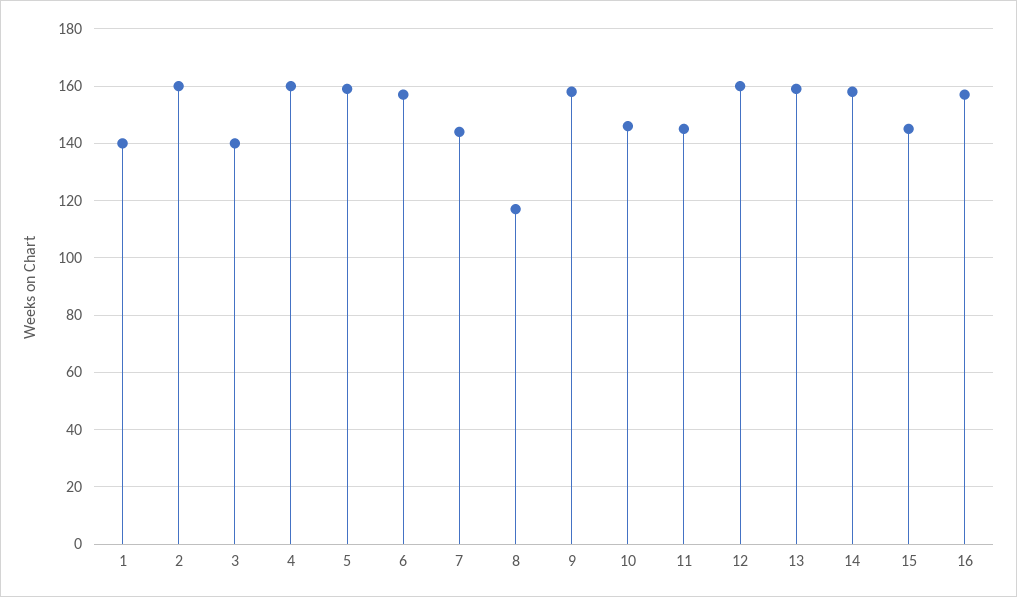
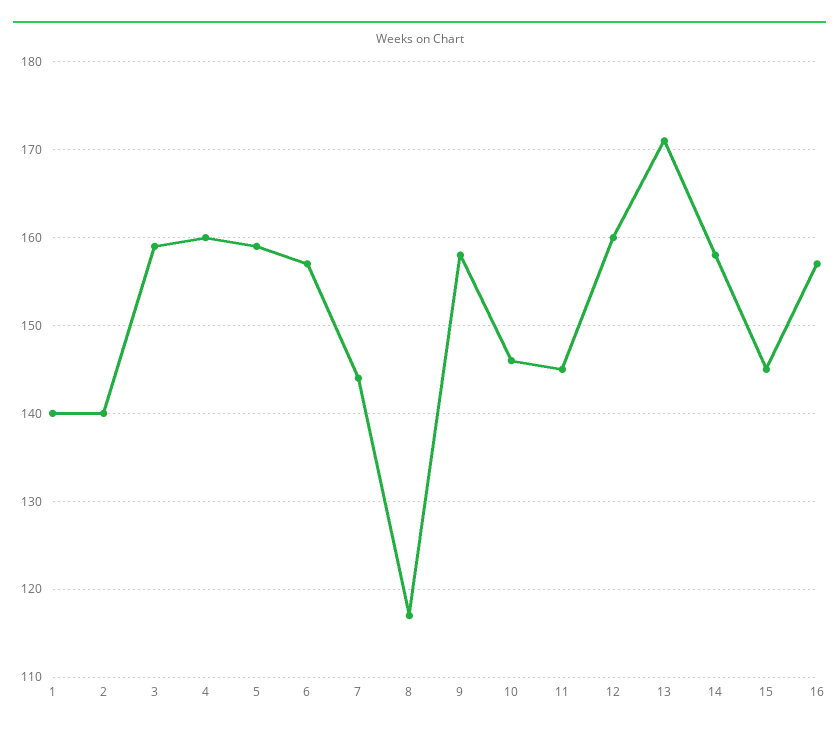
  {
    "1": 140,
-   "2": 160,
+   "2": 140,
-   "3": 140,
+   "3": 159,
    "4": 160,
    "5": 159,
    "6": 157,
    "7": 144,
    "8": 117,
    "9": 158,
    "10": 146,
    "11": 145,
    "12": 160,
-   "13": 160,
+   "13": 171,
    "14": 158,
    "15": 145,
    "16": 157
  }

